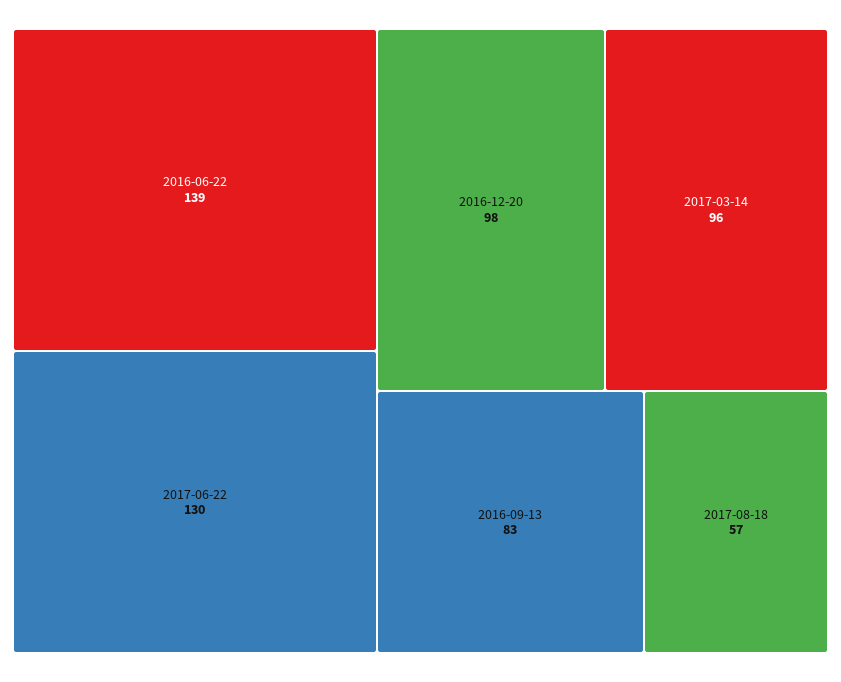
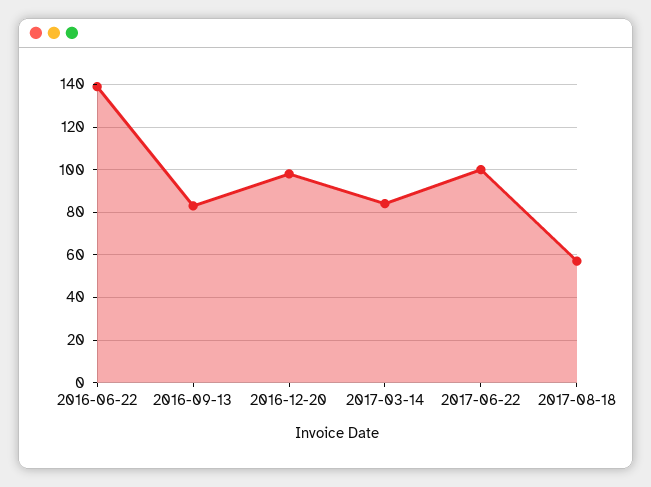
  {
    "2016-06-22": 139,
-   "2017-06-22": 130,
+   "2017-06-22": 100,
    "2016-12-20": 98,
-   "2017-03-14": 96,
+   "2017-03-14": 85,
    "2016-09-13": 83,
    "2017-08-18": 57
  }

